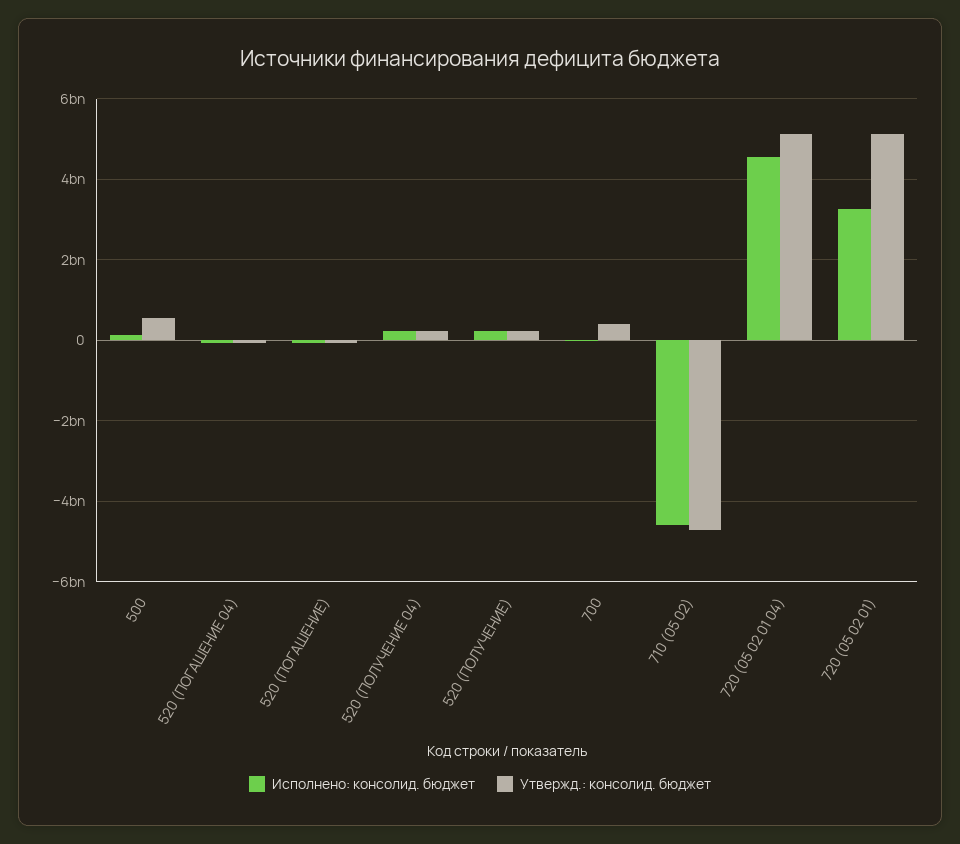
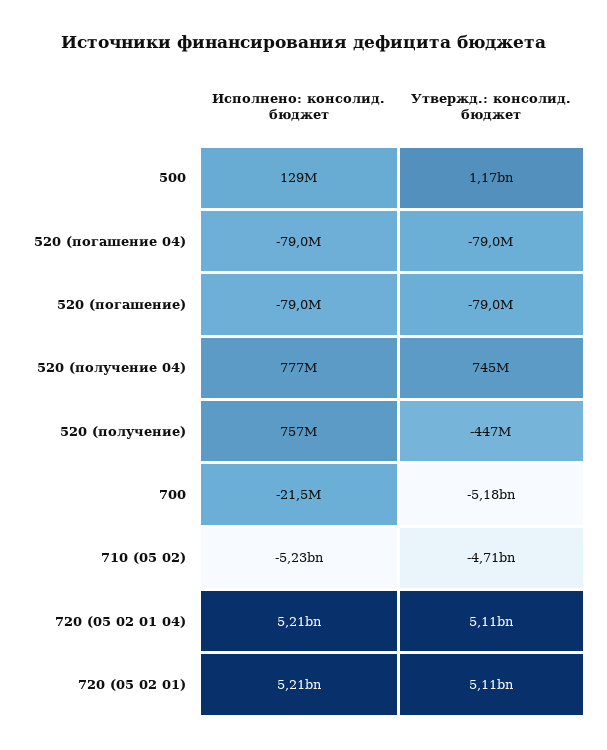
  {
    "Исполнено: консолид. бюджет": {
      "500": 129000000,
      "520 (ПОГАШЕНИЕ 04)": -79000000,
      "520 (ПОГАШЕНИЕ)": -79000000,
-     "520 (ПОЛУЧЕНИЕ 04)": 200000000,
+     "520 (ПОЛУЧЕНИЕ 04)": 777000000,
-     "520 (ПОЛУЧЕНИЕ)": 200000000,
+     "520 (ПОЛУЧЕНИЕ)": 757000000,
      "700": -21500000,
-     "710 (05 02)": -4600000000,
+     "710 (05 02)": -5230000000,
-     "720 (05 02 01 04)": 4600000000,
+     "720 (05 02 01 04)": 5210000000,
-     "720 (05 02 01)": 3200000000
+     "720 (05 02 01)": 5210000000
    },
    "Утвержд.: консолид. бюджет": {
-     "500": 600000000,
+     "500": 1170000000,
      "520 (ПОГАШЕНИЕ 04)": -79000000,
      "520 (ПОГАШЕНИЕ)": -79000000,
-     "520 (ПОЛУЧЕНИЕ 04)": 200000000,
+     "520 (ПОЛУЧЕНИЕ 04)": 745000000,
-     "520 (ПОЛУЧЕНИЕ)": 200000000,
+     "520 (ПОЛУЧЕНИЕ)": -447000000,
-     "700": 400000000,
+     "700": -5180000000,
      "710 (05 02)": -4710000000,
      "720 (05 02 01 04)": 5110000000,
      "720 (05 02 01)": 5110000000
    }
  }

